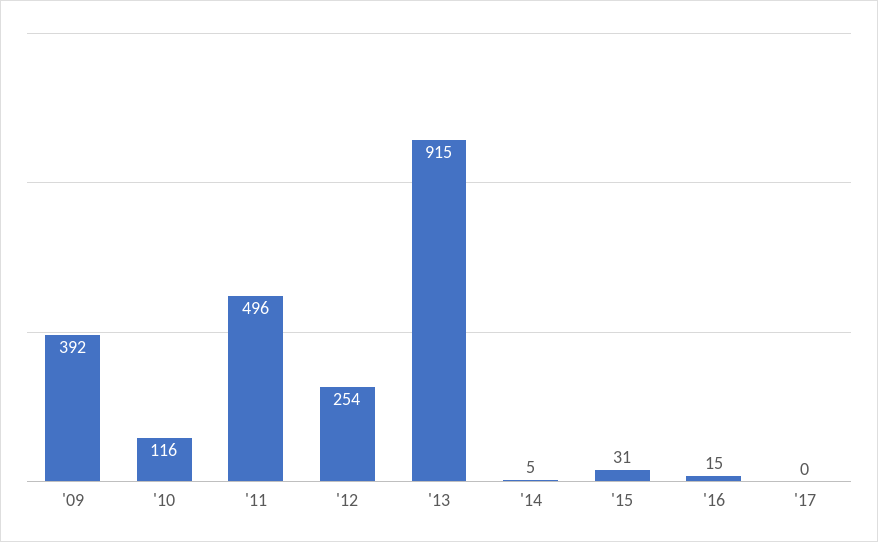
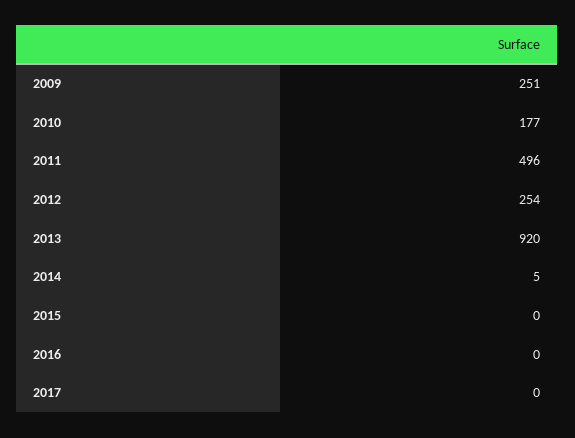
  {
-   "'09": 392,
+   "'09": 251,
-   "'10": 116,
+   "'10": 177,
    "'11": 496,
    "'12": 254,
-   "'13": 915,
+   "'13": 920,
    "'14": 5,
-   "'15": 31,
+   "'15": 0,
-   "'16": 15,
+   "'16": 0,
    "'17": 0
  }

